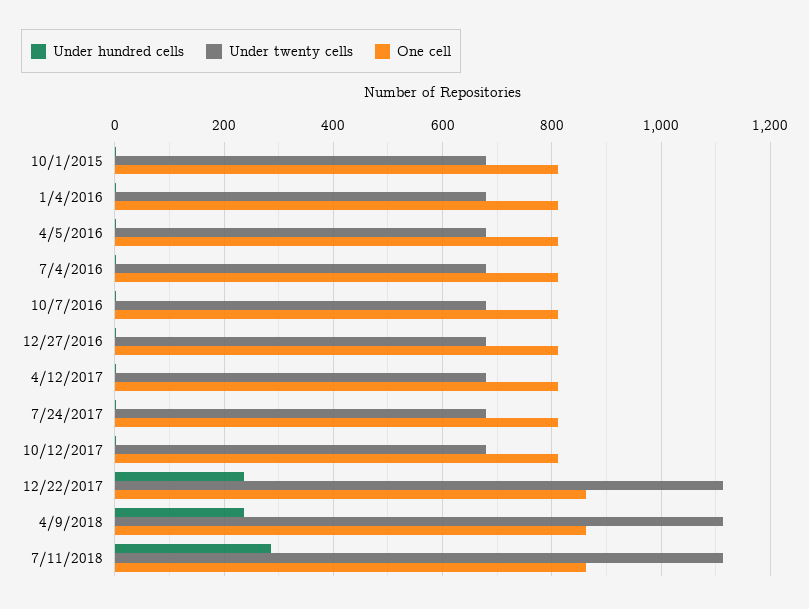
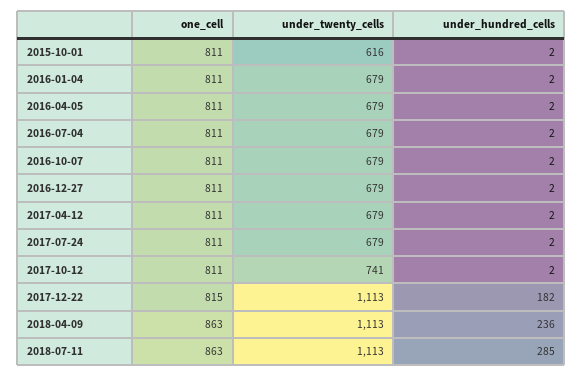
  {
    "Under hundred cells": {
      "10/1/2015": 2,
      "1/4/2016": 2,
      "4/5/2016": 2,
      "7/4/2016": 2,
      "10/7/2016": 2,
      "12/27/2016": 2,
      "4/12/2017": 2,
      "7/24/2017": 2,
      "10/12/2017": 2,
-     "12/22/2017": 240,
+     "12/22/2017": 182,
      "4/9/2018": 236,
      "7/11/2018": 285
    },
    "Under twenty cells": {
-     "10/1/2015": 680,
+     "10/1/2015": 616,
      "1/4/2016": 679,
      "4/5/2016": 679,
      "7/4/2016": 679,
      "10/7/2016": 679,
      "12/27/2016": 679,
      "4/12/2017": 679,
      "7/24/2017": 679,
-     "10/12/2017": 680,
+     "10/12/2017": 741,
      "12/22/2017": 1113,
      "4/9/2018": 1113,
      "7/11/2018": 1113
    },
    "One cell": {
      "10/1/2015": 811,
      "1/4/2016": 811,
      "4/5/2016": 811,
      "7/4/2016": 811,
      "10/7/2016": 811,
      "12/27/2016": 811,
      "4/12/2017": 811,
      "7/24/2017": 811,
      "10/12/2017": 811,
-     "12/22/2017": 860,
+     "12/22/2017": 815,
      "4/9/2018": 863,
      "7/11/2018": 863
    }
  }

